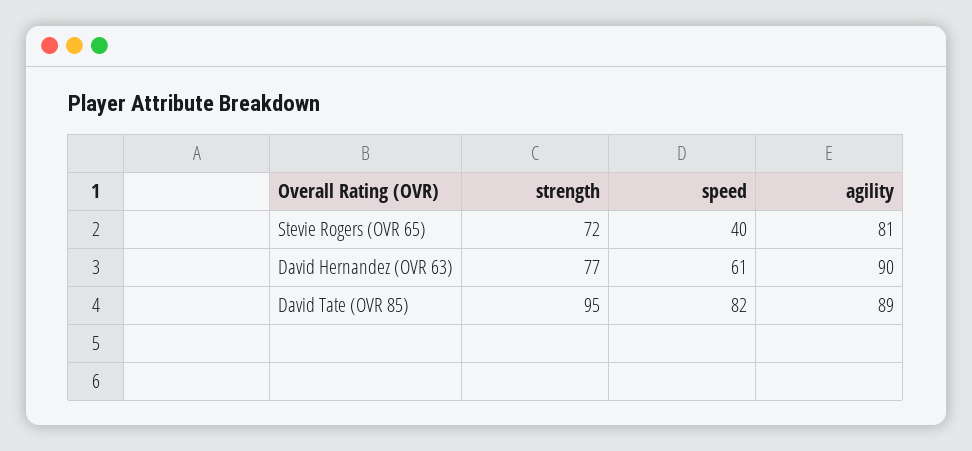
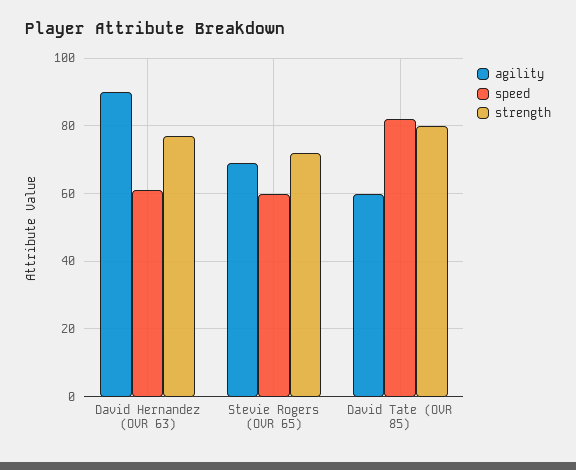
  {
    "strength": {
      "Stevie Rogers (OVR 65)": 72,
      "David Hernandez (OVR 63)": 77,
-     "David Tate (OVR 85)": 95
+     "David Tate (OVR 85)": 80
    },
    "speed": {
-     "Stevie Rogers (OVR 65)": 40,
+     "Stevie Rogers (OVR 65)": 60,
      "David Hernandez (OVR 63)": 61,
      "David Tate (OVR 85)": 82
    },
    "agility": {
-     "Stevie Rogers (OVR 65)": 81,
+     "Stevie Rogers (OVR 65)": 70,
      "David Hernandez (OVR 63)": 90,
-     "David Tate (OVR 85)": 89
+     "David Tate (OVR 85)": 60
    }
  }

